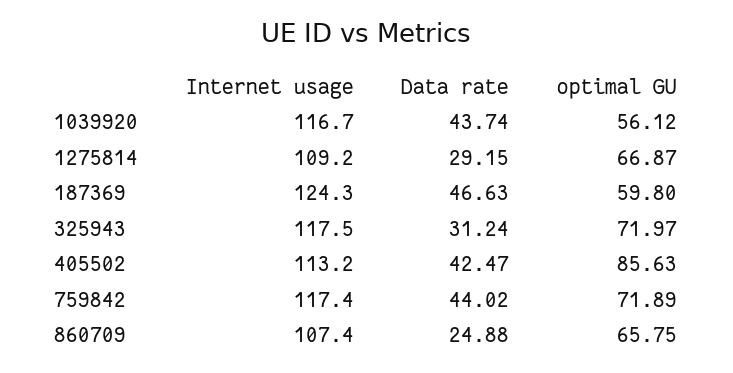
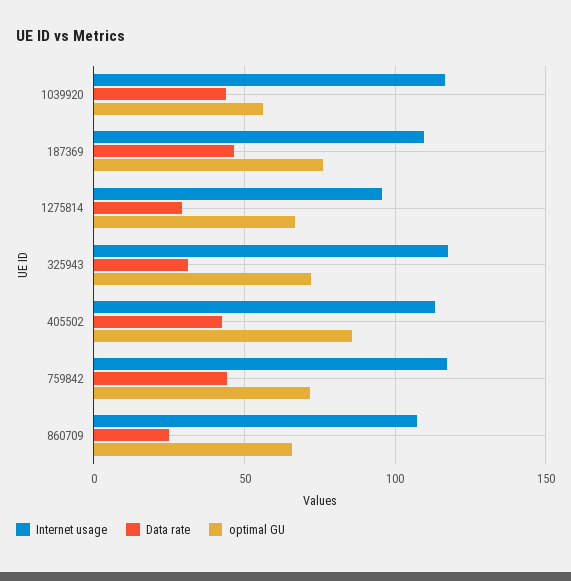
  {
    "Internet usage": {
      "1039920": 116.7,
-     "1275814": 109.2,
+     "1275814": 95,
-     "187369": 124.3,
+     "187369": 110,
      "325943": 117.5,
      "405502": 113.2,
      "759842": 117.4,
      "860709": 107.4
    },
    "Data rate": {
      "1039920": 43.74,
      "1275814": 29.15,
      "187369": 46.63,
      "325943": 31.24,
      "405502": 42.47,
      "759842": 44.02,
      "860709": 24.88
    },
    "optimal GU": {
      "1039920": 56.12,
      "1275814": 66.87,
-     "187369": 59.8,
+     "187369": 75,
      "325943": 71.97,
      "405502": 85.63,
      "759842": 71.89,
      "860709": 65.75
    }
  }

